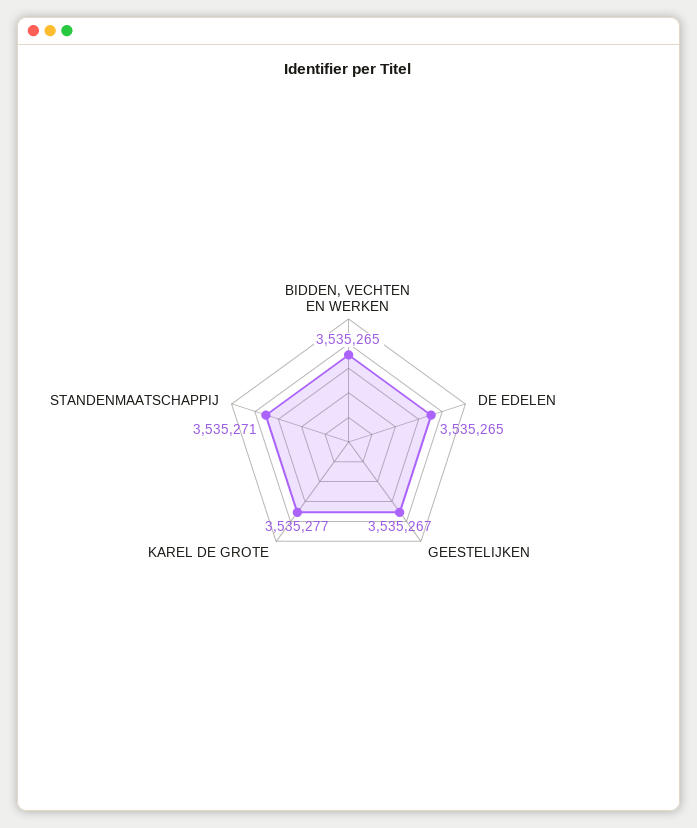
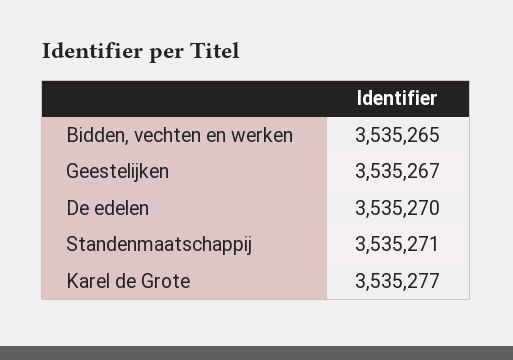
  {
    "BIDDEN, VECHTEN EN WERKEN": 3535265,
-   "DE EDELEN": 3535265,
+   "DE EDELEN": 3535270,
    "GEESTELIJKEN": 3535267,
    "KAREL DE GROTE": 3535277,
    "STANDENMAATSCHAPPIJ": 3535271
  }

